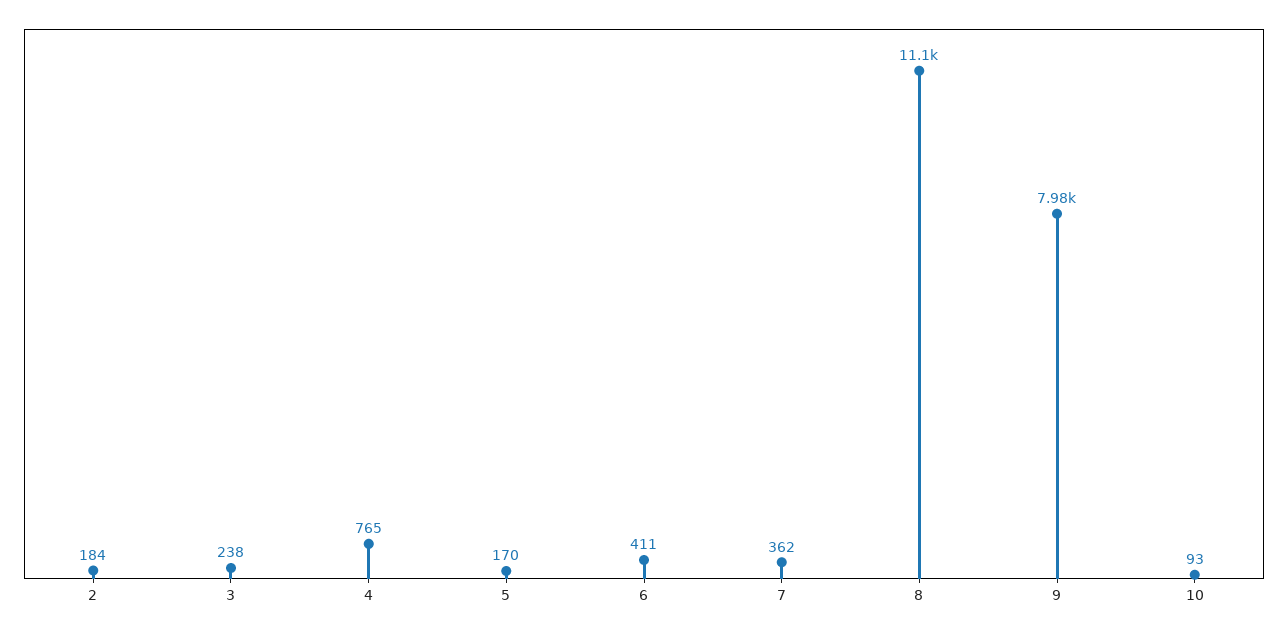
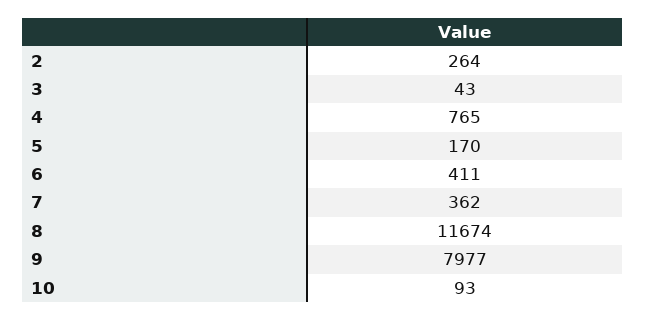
  {
-   "2": 184,
+   "2": 264,
-   "3": 238,
+   "3": 43,
    "4": 765,
    "5": 170,
    "6": 411,
    "7": 362,
-   "8": 11100,
+   "8": 11674,
    "9": 7977,
    "10": 93
  }

